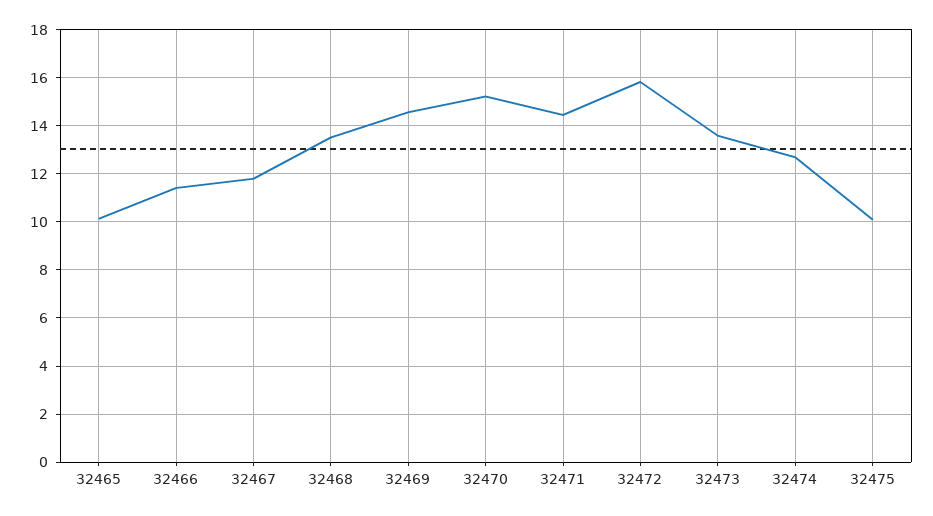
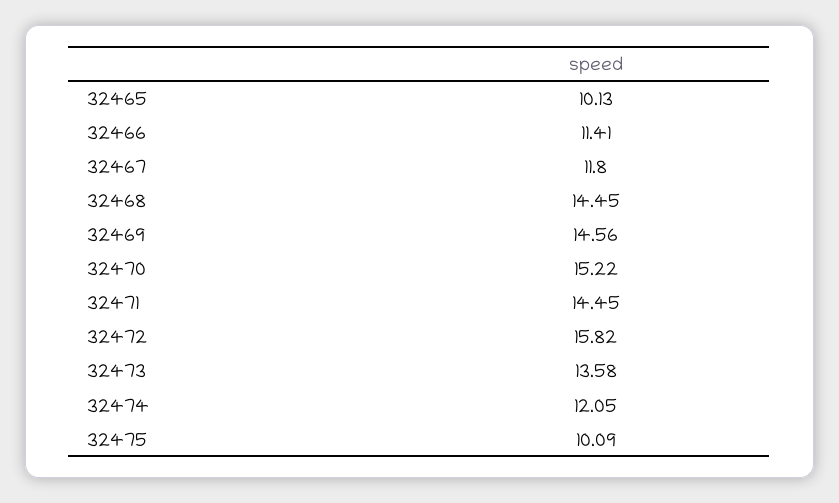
  {
    "32465": 10.13,
    "32466": 11.41,
    "32467": 11.8,
-   "32468": 13.5,
+   "32468": 14.45,
    "32469": 14.56,
    "32470": 15.22,
    "32471": 14.45,
    "32472": 15.82,
    "32473": 13.58,
-   "32474": 12.75,
+   "32474": 12.05,
    "32475": 10.09
  }

